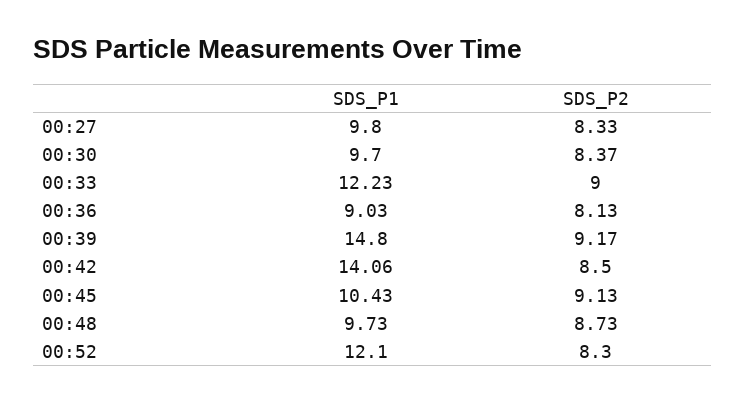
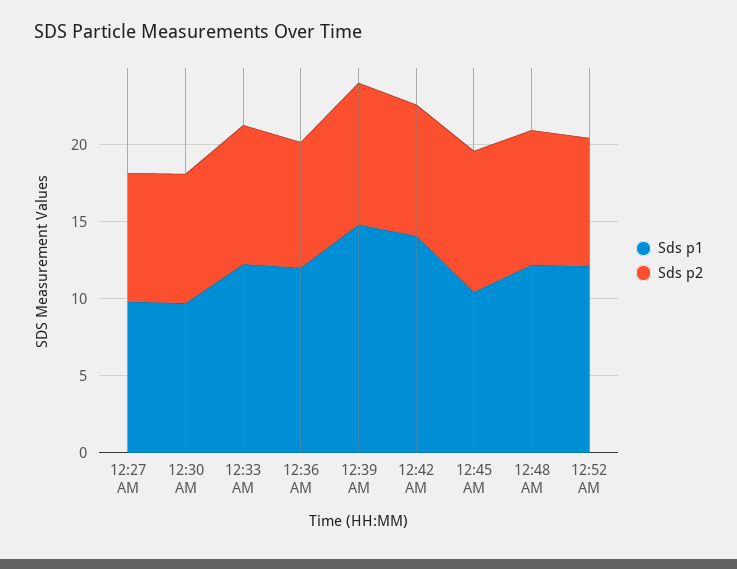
  {
    "SDS_P1": {
      "00:27": 9.8,
      "00:30": 9.7,
      "00:33": 12.23,
-     "00:36": 9.03,
+     "00:36": 12,
      "00:39": 14.8,
      "00:42": 14.06,
      "00:45": 10.43,
-     "00:48": 9.73,
+     "00:48": 12,
      "00:52": 12.1
    },
    "SDS_P2": {
      "00:27": 8.33,
      "00:30": 8.37,
      "00:33": 9,
      "00:36": 8.13,
      "00:39": 9.17,
      "00:42": 8.5,
      "00:45": 9.13,
      "00:48": 8.73,
      "00:52": 8.3
    }
  }

